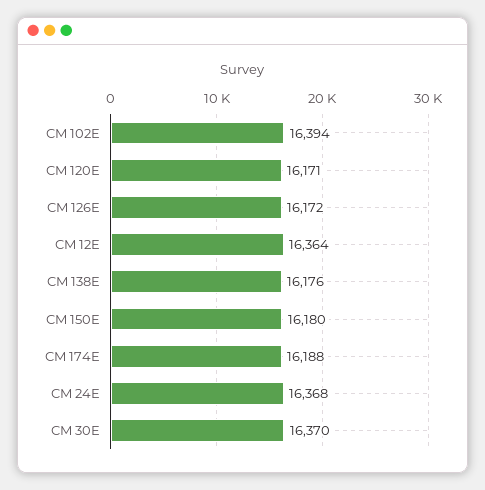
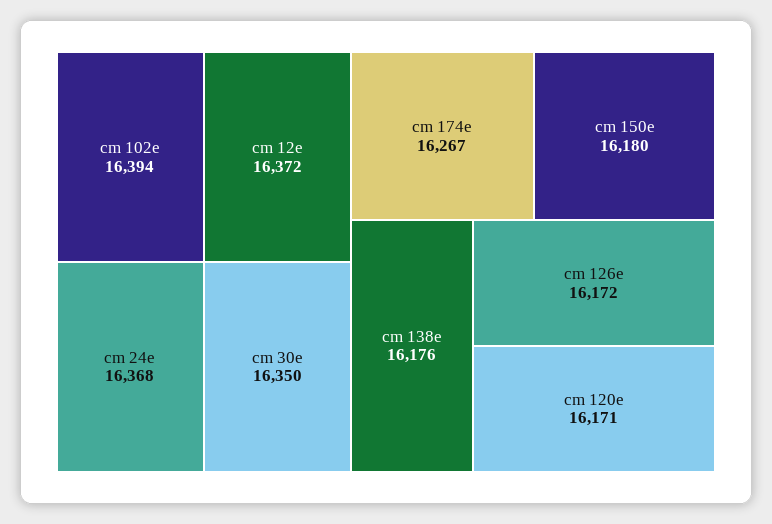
  {
    "CM 102E": 16394,
    "CM 120E": 16171,
    "CM 126E": 16172,
-   "CM 12E": 16364,
+   "CM 12E": 16372,
    "CM 138E": 16176,
    "CM 150E": 16180,
-   "CM 174E": 16188,
+   "CM 174E": 16267,
    "CM 24E": 16368,
-   "CM 30E": 16370
+   "CM 30E": 16350
  }

